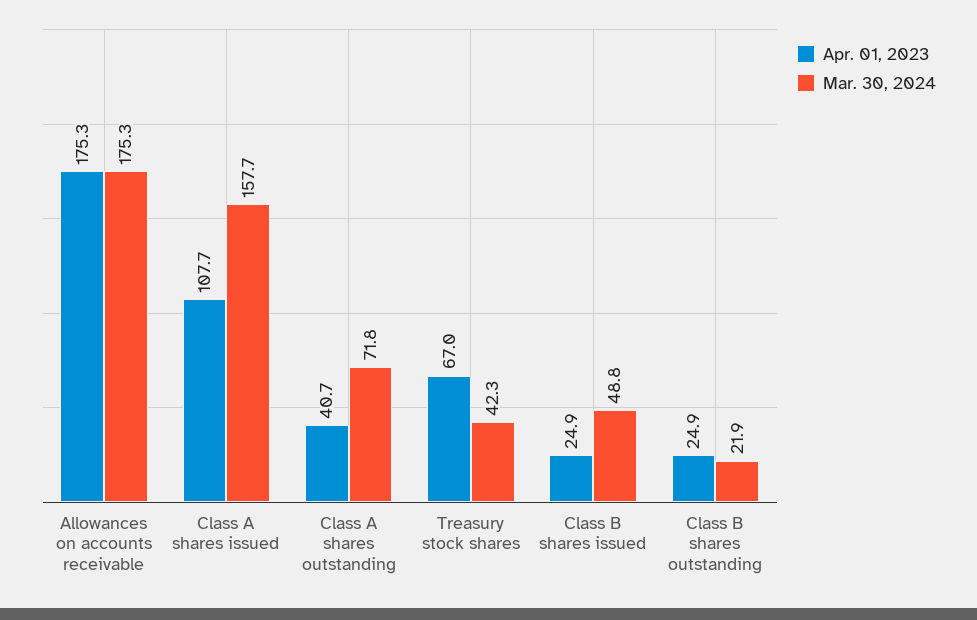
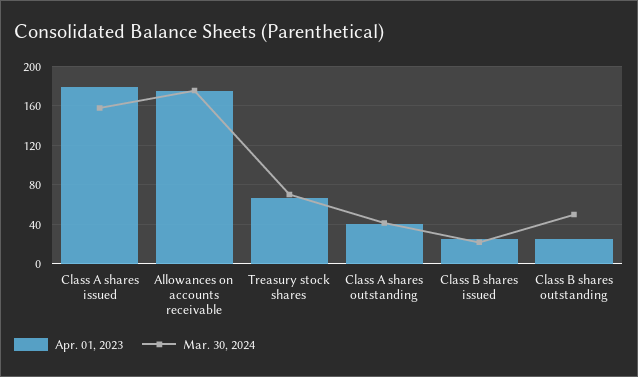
  {
    "Apr. 01, 2023": {
      "Allowances on accounts receivable": 175.3,
-     "Class A shares issued": 107.7,
+     "Class A shares issued": 180,
      "Class A shares outstanding": 40.7,
      "Treasury stock shares": 67,
      "Class B shares issued": 24.9,
      "Class B shares outstanding": 24.9
    },
    "Mar. 30, 2024": {
      "Allowances on accounts receivable": 175.3,
      "Class A shares issued": 157.7,
-     "Class A shares outstanding": 71.8,
+     "Class A shares outstanding": 40,
-     "Treasury stock shares": 42.3,
+     "Treasury stock shares": 70,
-     "Class B shares issued": 48.8,
+     "Class B shares issued": 20,
-     "Class B shares outstanding": 21.9
+     "Class B shares outstanding": 50
    }
  }

